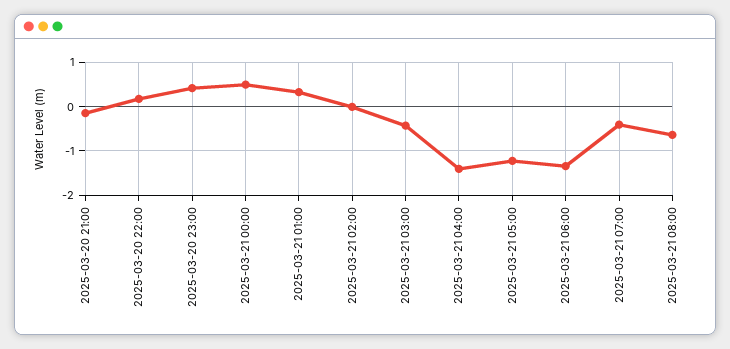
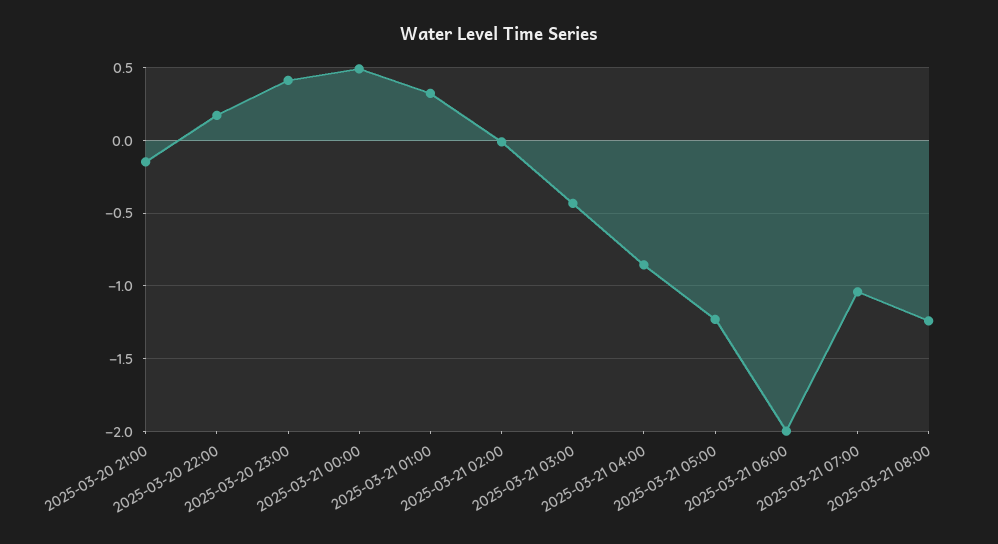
  {
    "2025-03-20 21:00": -0.15,
    "2025-03-20 22:00": 0.15,
    "2025-03-20 23:00": 0.4,
    "2025-03-21 00:00": 0.5,
    "2025-03-21 01:00": 0.35,
    "2025-03-21 02:00": 0,
    "2025-03-21 03:00": -0.45,
-   "2025-03-21 04:00": -1.4,
+   "2025-03-21 04:00": -0.85,
    "2025-03-21 05:00": -1.25,
-   "2025-03-21 06:00": -1.4,
+   "2025-03-21 06:00": -2,
-   "2025-03-21 07:00": -0.4,
+   "2025-03-21 07:00": -1.05,
-   "2025-03-21 08:00": -0.6
+   "2025-03-21 08:00": -1.25
  }

